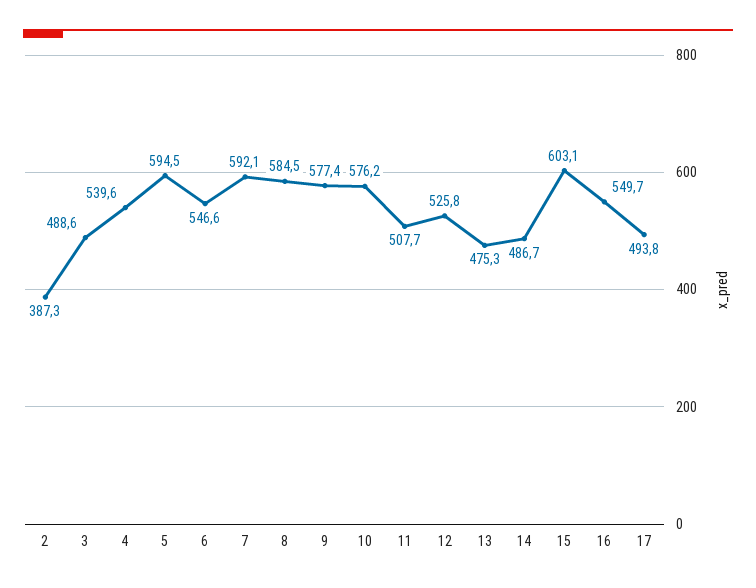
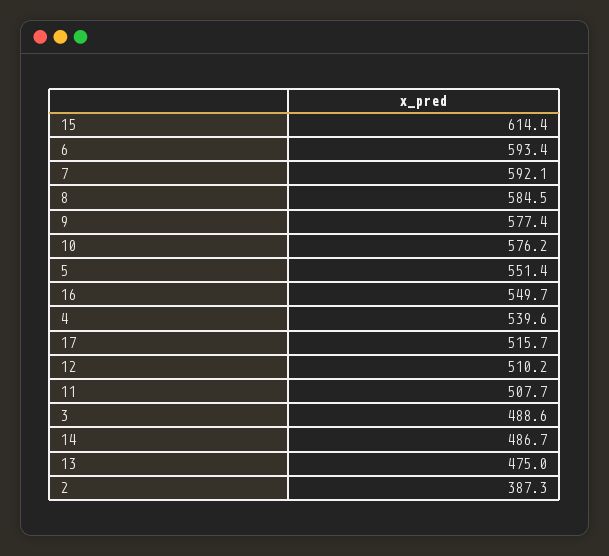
  {
    "2": 387.3,
    "3": 488.6,
    "4": 539.6,
-   "5": 594.5,
+   "5": 551.4,
-   "6": 546.6,
+   "6": 593.4,
    "7": 592.1,
    "8": 584.5,
    "9": 577.4,
    "10": 576.2,
    "11": 507.7,
-   "12": 525.8,
+   "12": 510.2,
-   "13": 475.3,
+   "13": 475,
    "14": 486.7,
-   "15": 603.1,
+   "15": 614.4,
    "16": 549.7,
-   "17": 493.8
+   "17": 515.7
  }

